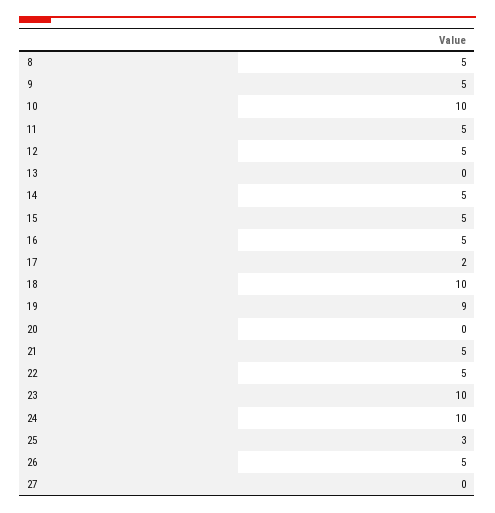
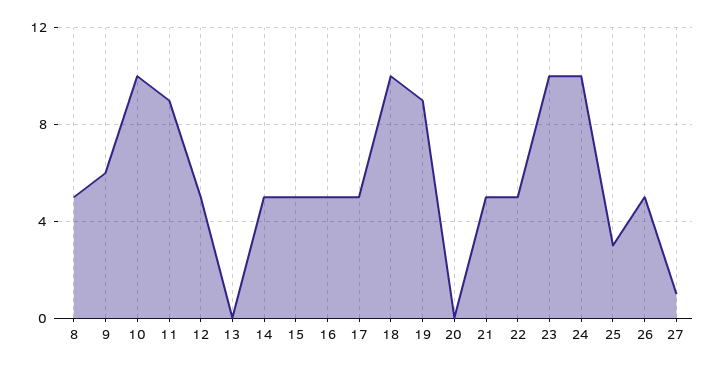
  {
    "8": 5,
-   "9": 5,
+   "9": 6,
    "10": 10,
-   "11": 5,
+   "11": 9,
    "12": 5,
    "13": 0,
    "14": 5,
    "15": 5,
    "16": 5,
-   "17": 2,
+   "17": 5,
    "18": 10,
    "19": 9,
    "20": 0,
    "21": 5,
    "22": 5,
    "23": 10,
    "24": 10,
    "25": 3,
    "26": 5,
-   "27": 0
+   "27": 1
  }

